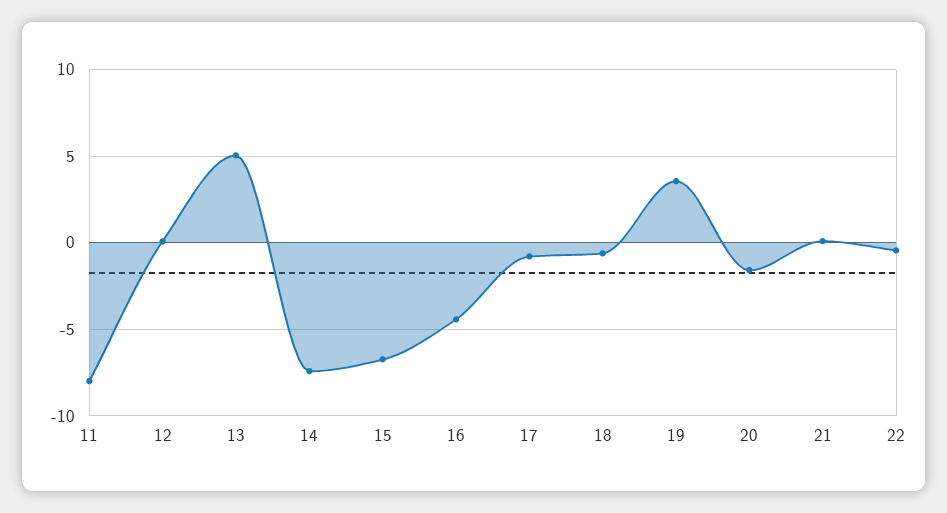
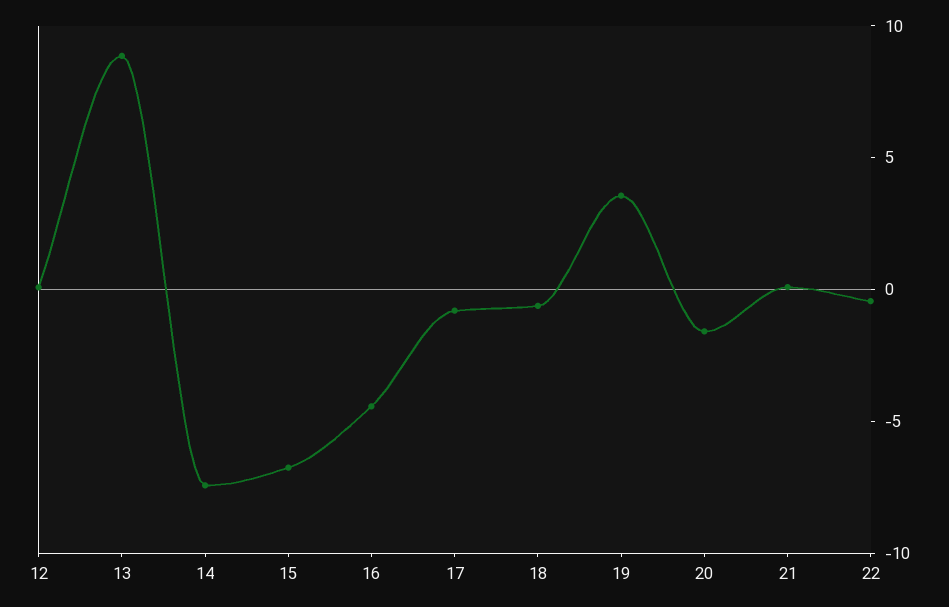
  {
-   "11": -8,
    "12": 0,
-   "13": 5,
+   "13": 9,
    "14": -7.5,
    "15": -7,
    "16": -4.5,
    "17": -1,
    "18": -0.5,
    "19": 3.5,
    "20": -1.5,
    "21": 0,
    "22": -0.5
  }

